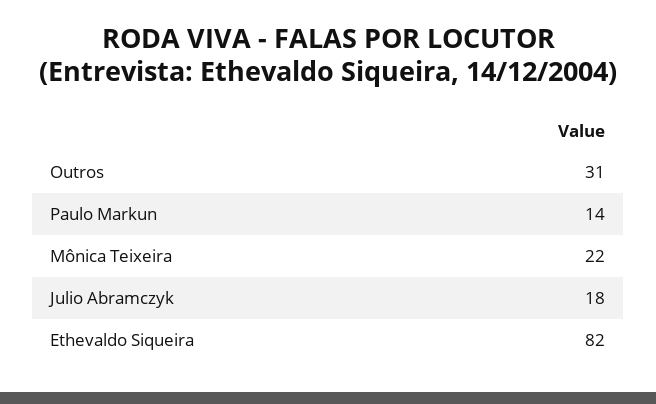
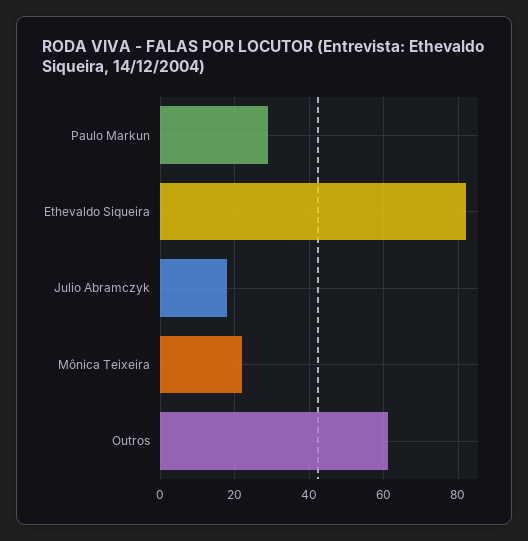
  {
-   "Outros": 31,
+   "Outros": 60,
-   "Paulo Markun": 14,
+   "Paulo Markun": 30,
    "Mônica Teixeira": 22,
    "Julio Abramczyk": 18,
    "Ethevaldo Siqueira": 82
  }

